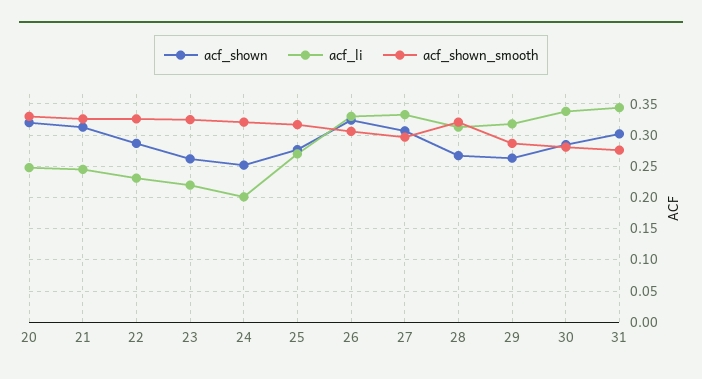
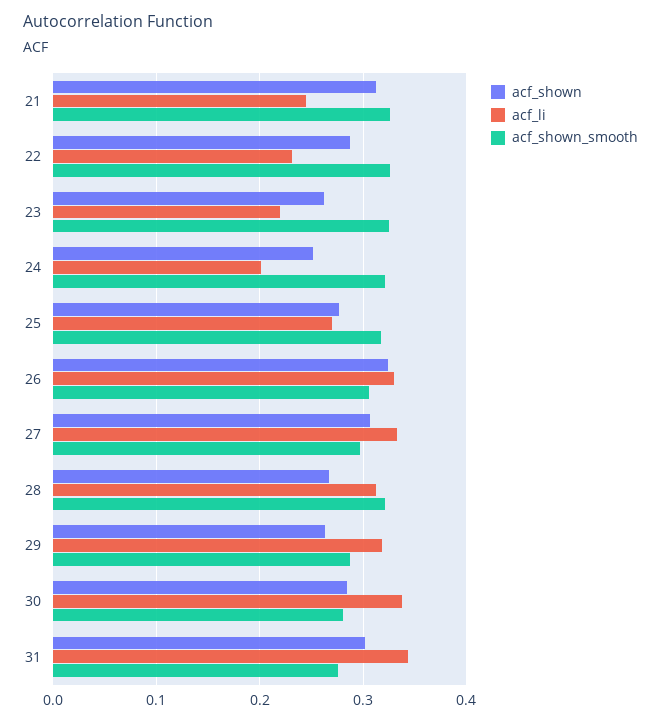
  {
    "acf_shown": {
-     "20": 0.32,
      "21": 0.31,
      "22": 0.29,
      "23": 0.26,
      "24": 0.25,
      "25": 0.28,
      "26": 0.32,
      "27": 0.31,
      "28": 0.27,
      "29": 0.26,
      "30": 0.29,
      "31": 0.3
    },
    "acf_li": {
-     "20": 0.25,
      "21": 0.25,
      "22": 0.23,
      "23": 0.22,
      "24": 0.2,
      "25": 0.27,
      "26": 0.33,
      "27": 0.33,
      "28": 0.31,
      "29": 0.32,
      "30": 0.34,
      "31": 0.34
    },
    "acf_shown_smooth": {
-     "20": 0.33,
      "21": 0.33,
      "22": 0.33,
      "23": 0.33,
      "24": 0.32,
      "25": 0.32,
      "26": 0.31,
      "27": 0.3,
      "28": 0.32,
      "29": 0.29,
      "30": 0.28,
      "31": 0.28
    }
  }

